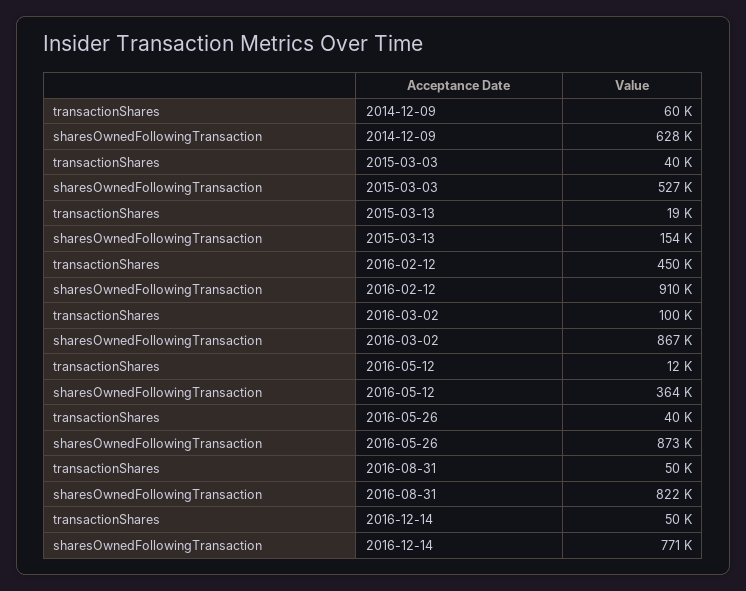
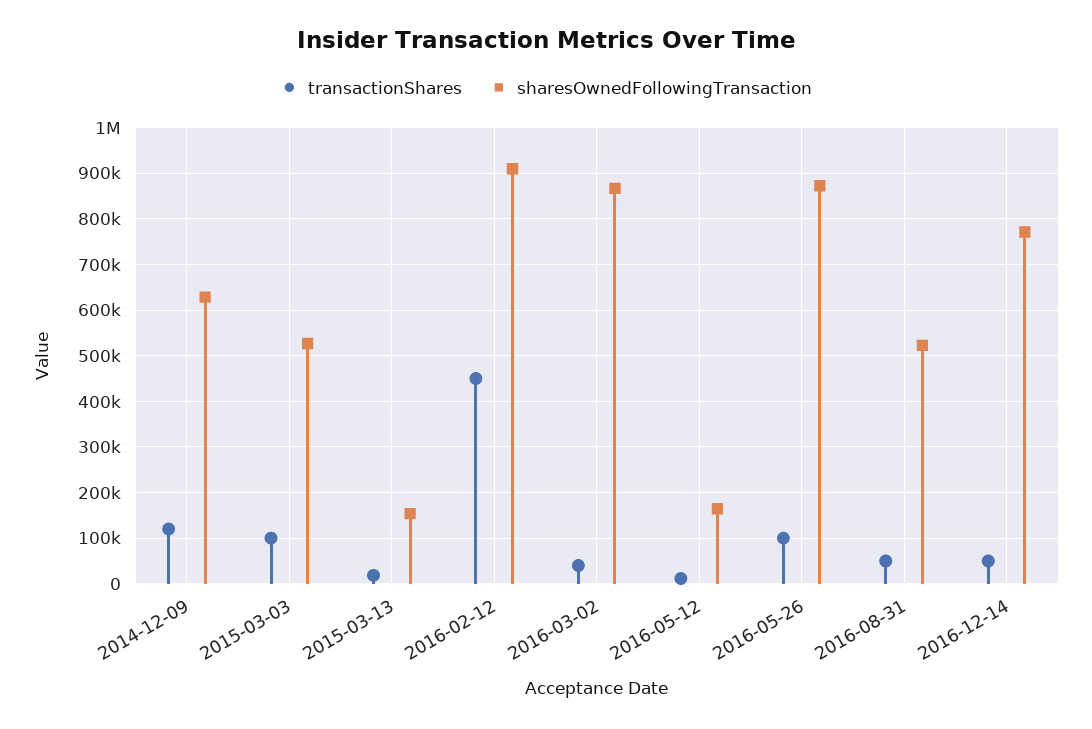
  {
    "transactionShares": {
-     "2014-12-09": 60000,
+     "2014-12-09": 120000,
-     "2015-03-03": 40000,
+     "2015-03-03": 100000,
      "2015-03-13": 19000,
      "2016-02-12": 450000,
-     "2016-03-02": 100000,
+     "2016-03-02": 40000,
      "2016-05-12": 12000,
-     "2016-05-26": 40000,
+     "2016-05-26": 100000,
      "2016-08-31": 50000,
      "2016-12-14": 50000
    },
    "sharesOwnedFollowingTransaction": {
      "2014-12-09": 628000,
      "2015-03-03": 527000,
      "2015-03-13": 154000,
      "2016-02-12": 910000,
      "2016-03-02": 867000,
-     "2016-05-12": 364000,
+     "2016-05-12": 160000,
      "2016-05-26": 873000,
-     "2016-08-31": 822000,
+     "2016-08-31": 520000,
      "2016-12-14": 771000
    }
  }

